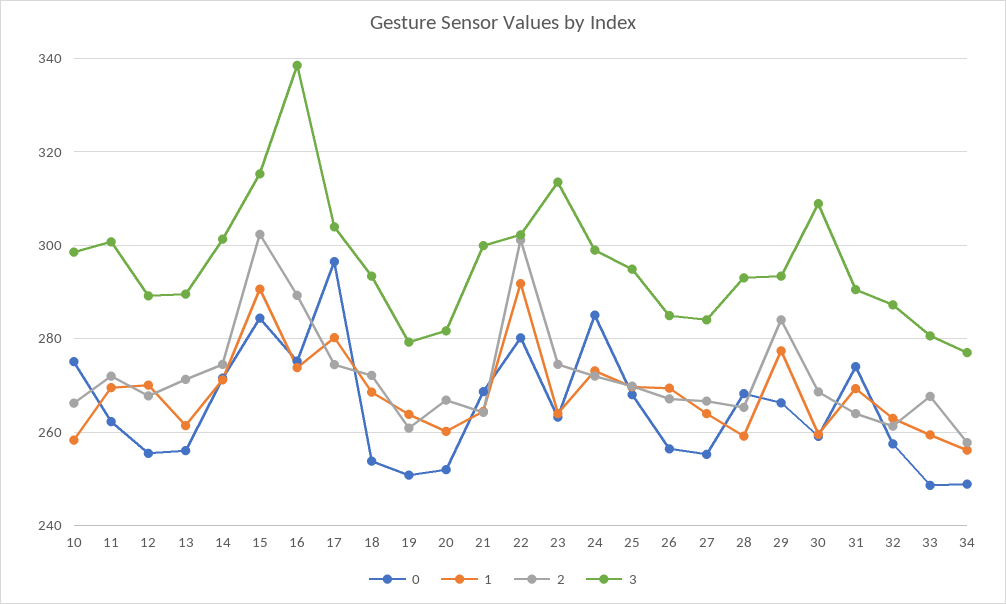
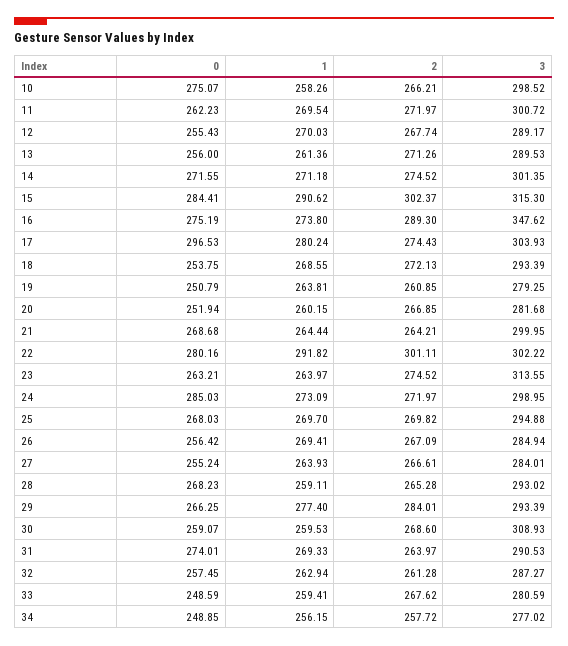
  {
    "0": {
      "10": 275.07,
      "11": 262.23,
      "12": 255.43,
      "13": 256,
      "14": 271.55,
      "15": 284.41,
      "16": 275.19,
      "17": 296.53,
      "18": 253.75,
      "19": 250.79,
      "20": 251.94,
      "21": 268.68,
      "22": 280.16,
      "23": 263.21,
      "24": 285.03,
      "25": 268.03,
      "26": 256.42,
      "27": 255.24,
      "28": 268.23,
      "29": 266.25,
      "30": 259.07,
      "31": 274.01,
      "32": 257.45,
      "33": 248.59,
      "34": 248.85
    },
    "1": {
      "10": 258.26,
      "11": 269.54,
      "12": 270.03,
      "13": 261.36,
      "14": 271.18,
      "15": 290.62,
      "16": 273.8,
      "17": 280.24,
      "18": 268.55,
      "19": 263.81,
      "20": 260.15,
      "21": 264.44,
      "22": 291.82,
      "23": 263.97,
      "24": 273.09,
      "25": 269.7,
      "26": 269.41,
      "27": 263.93,
      "28": 259.11,
      "29": 277.4,
      "30": 259.53,
      "31": 269.33,
      "32": 262.94,
      "33": 259.41,
      "34": 256.15
    },
    "2": {
      "10": 266.21,
      "11": 271.97,
      "12": 267.74,
      "13": 271.26,
      "14": 274.52,
      "15": 302.37,
      "16": 289.3,
      "17": 274.43,
      "18": 272.13,
      "19": 260.85,
      "20": 266.85,
      "21": 264.21,
      "22": 301.11,
      "23": 274.52,
      "24": 271.97,
      "25": 269.82,
      "26": 267.09,
      "27": 266.61,
      "28": 265.28,
      "29": 284.01,
      "30": 268.6,
      "31": 263.97,
      "32": 261.28,
      "33": 267.62,
      "34": 257.72
    },
    "3": {
      "10": 298.52,
      "11": 300.72,
      "12": 289.17,
      "13": 289.53,
      "14": 301.35,
      "15": 315.3,
-     "16": 338,
+     "16": 347.62,
      "17": 303.93,
      "18": 293.39,
      "19": 279.25,
      "20": 281.68,
      "21": 299.95,
      "22": 302.22,
      "23": 313.55,
      "24": 298.95,
      "25": 294.88,
      "26": 284.94,
      "27": 284.01,
      "28": 293.02,
      "29": 293.39,
      "30": 308.93,
      "31": 290.53,
      "32": 287.27,
      "33": 280.59,
      "34": 277.02
    }
  }

